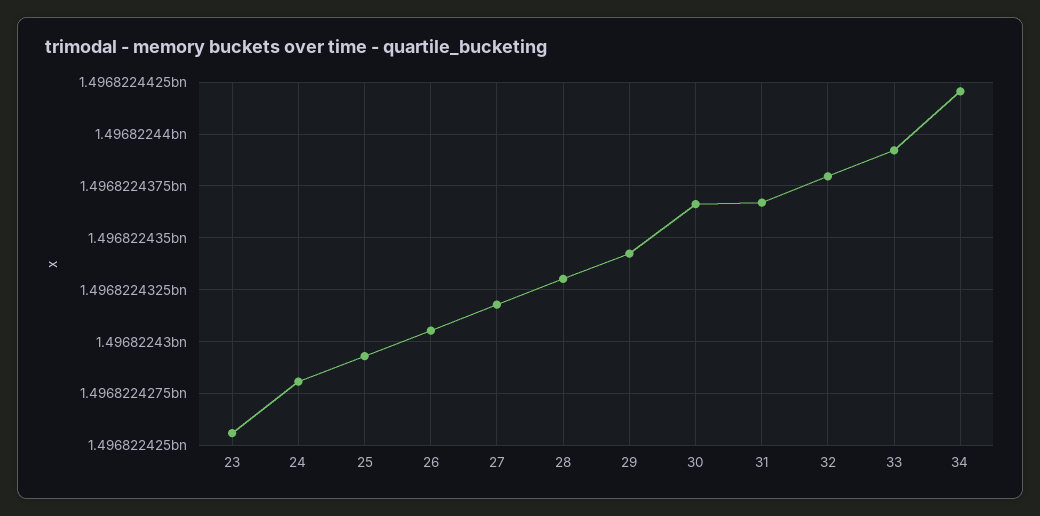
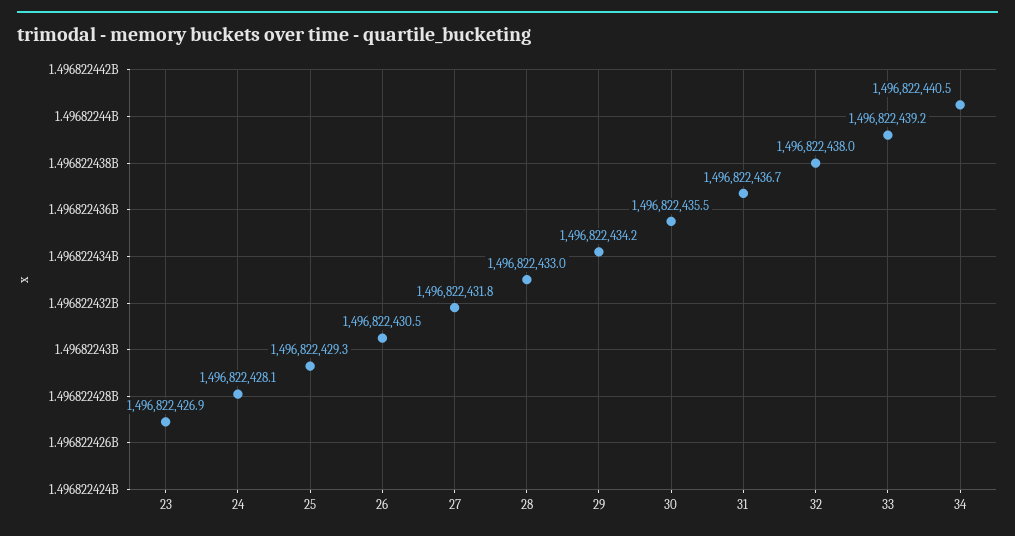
  {
-   "23": 1496822425.5,
+   "23": 1496822426.9,
    "24": 1496822428.1,
    "25": 1496822429.3,
    "26": 1496822430.5,
    "27": 1496822431.8,
    "28": 1496822433,
    "29": 1496822434.2,
-   "30": 1496822436.5,
+   "30": 1496822435.5,
    "31": 1496822436.7,
    "32": 1496822438,
    "33": 1496822439.2,
-   "34": 1496822442
+   "34": 1496822440.5
  }

